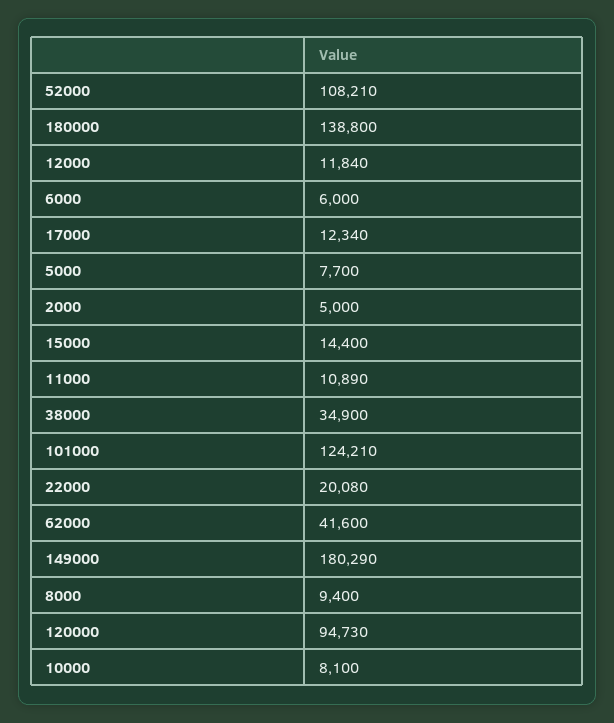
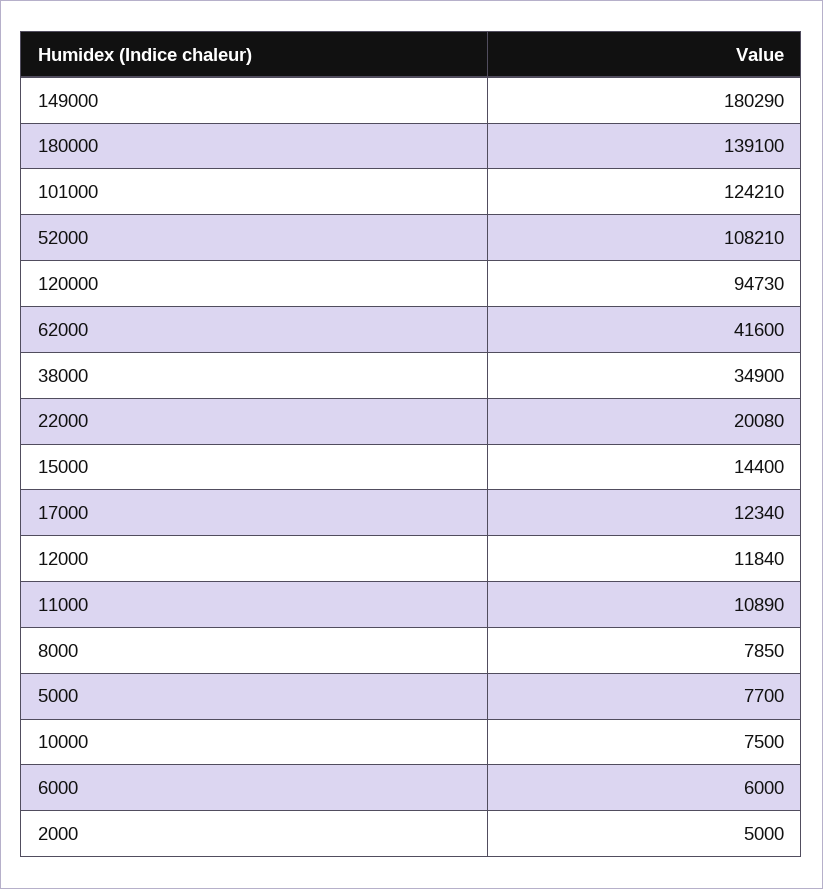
  {
    "52000": 108210,
-   "180000": 138800,
+   "180000": 139100,
    "12000": 11840,
    "6000": 6000,
    "17000": 12340,
    "5000": 7700,
    "2000": 5000,
    "15000": 14400,
    "11000": 10890,
    "38000": 34900,
    "101000": 124210,
    "22000": 20080,
    "62000": 41600,
    "149000": 180290,
-   "8000": 9400,
+   "8000": 7850,
    "120000": 94730,
-   "10000": 8100
+   "10000": 7500
  }

